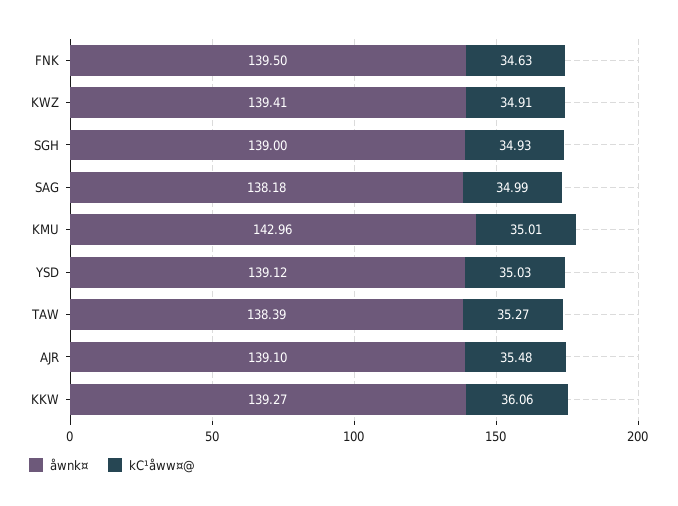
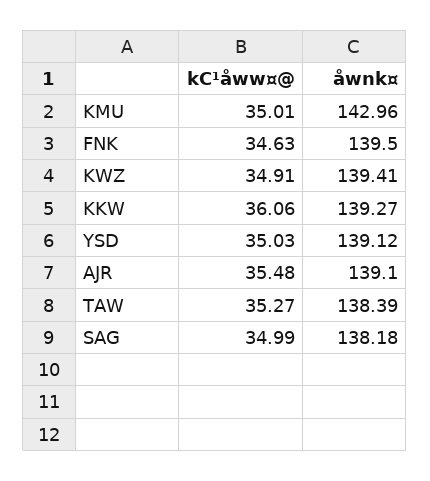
  {
    "åwnk¤": {
      "FNK": 139.5,
      "KWZ": 139.41,
-     "SGH": 139,
      "SAG": 138.18,
      "KMU": 142.96,
      "YSD": 139.12,
      "TAW": 138.39,
      "AJR": 139.1,
      "KKW": 139.27
    },
    "kC¹åww¤@": {
      "FNK": 34.63,
      "KWZ": 34.91,
-     "SGH": 34.93,
      "SAG": 34.99,
      "KMU": 35.01,
      "YSD": 35.03,
      "TAW": 35.27,
      "AJR": 35.48,
      "KKW": 36.06
    }
  }

